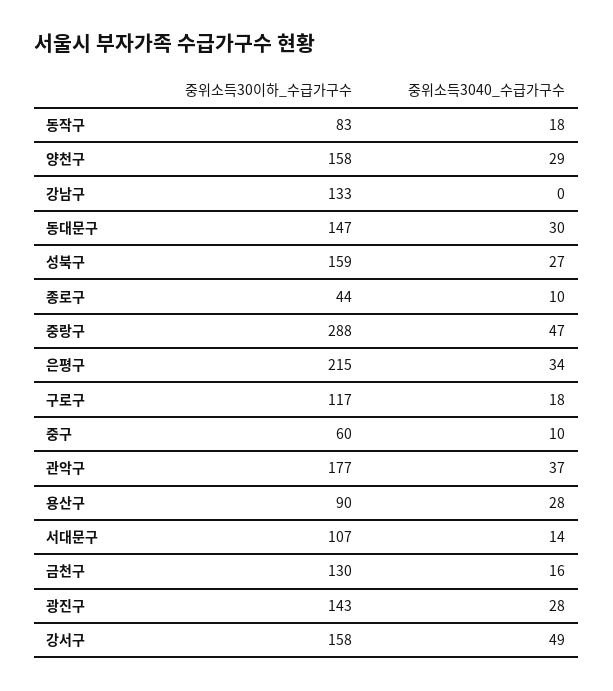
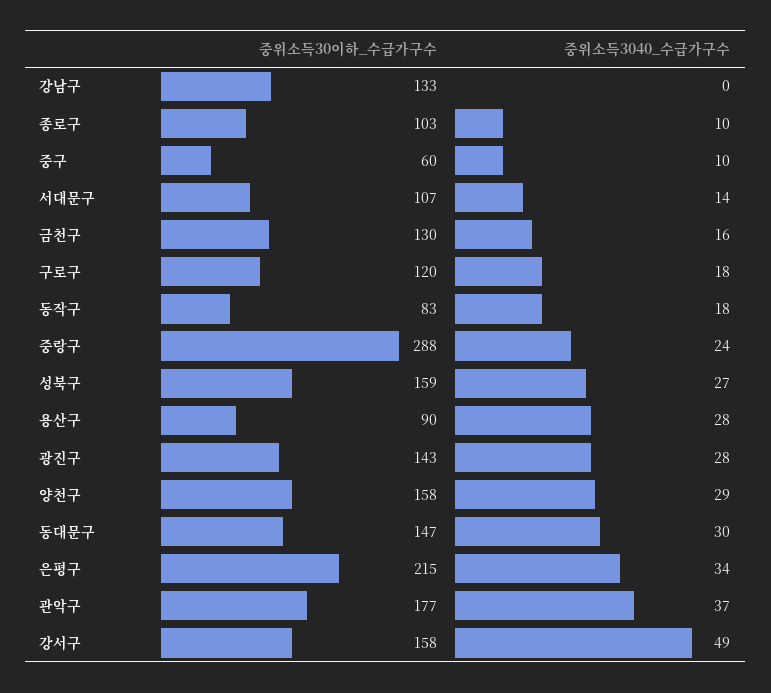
  {
    "중위소득30이하_수급가구수": {
      "동작구": 83,
      "양천구": 158,
      "강남구": 133,
      "동대문구": 147,
      "성북구": 159,
-     "종로구": 44,
+     "종로구": 103,
      "중랑구": 288,
      "은평구": 215,
-     "구로구": 117,
+     "구로구": 120,
      "중구": 60,
      "관악구": 177,
      "용산구": 90,
      "서대문구": 107,
      "금천구": 130,
      "광진구": 143,
      "강서구": 158
    },
    "중위소득3040_수급가구수": {
      "동작구": 18,
      "양천구": 29,
      "강남구": 0,
      "동대문구": 30,
      "성북구": 27,
      "종로구": 10,
-     "중랑구": 47,
+     "중랑구": 24,
      "은평구": 34,
      "구로구": 18,
      "중구": 10,
      "관악구": 37,
      "용산구": 28,
      "서대문구": 14,
      "금천구": 16,
      "광진구": 28,
      "강서구": 49
    }
  }

